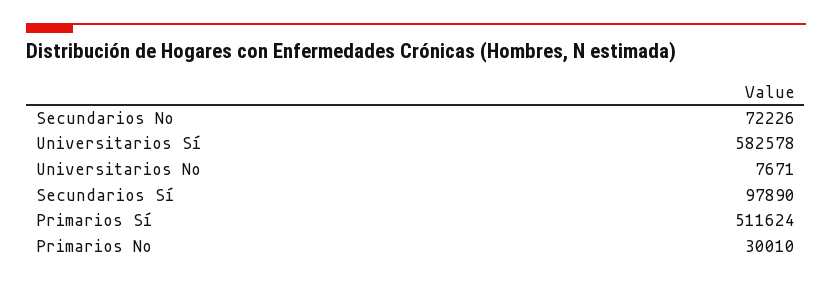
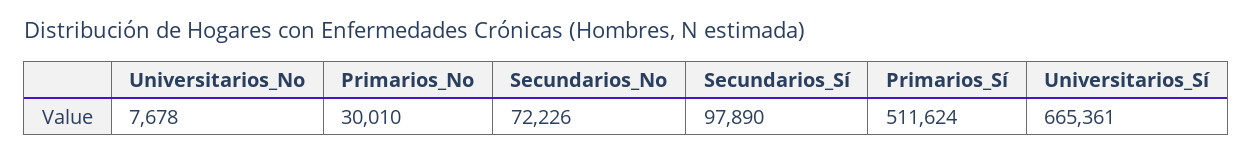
  {
    "Secundarios No": 72226,
-   "Universitarios Sí": 582578,
+   "Universitarios Sí": 665361,
-   "Universitarios No": 7671,
+   "Universitarios No": 7678,
    "Secundarios Sí": 97890,
    "Primarios Sí": 511624,
    "Primarios No": 30010
  }

